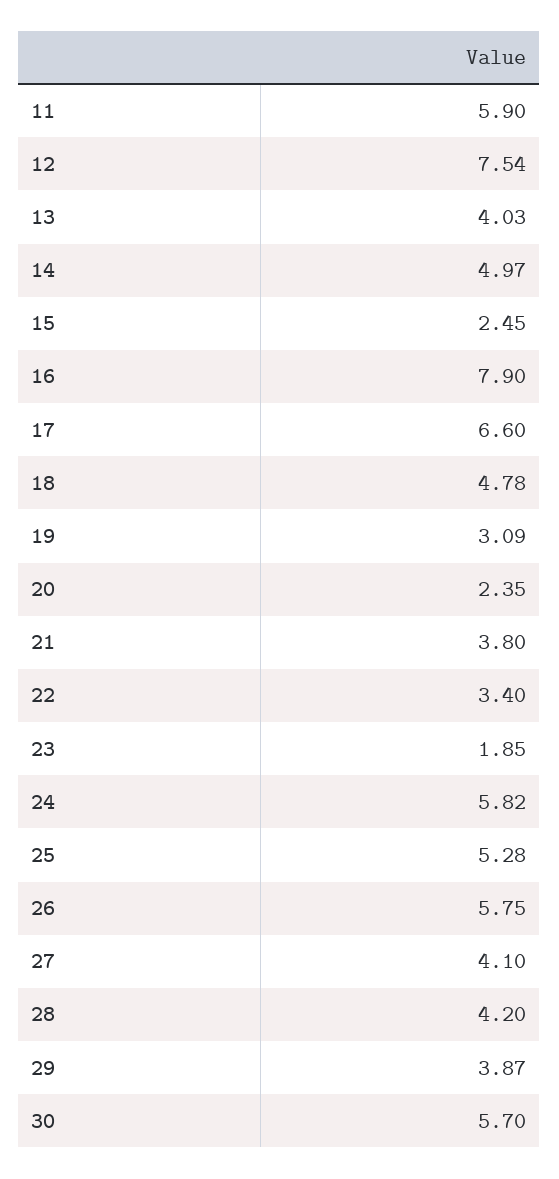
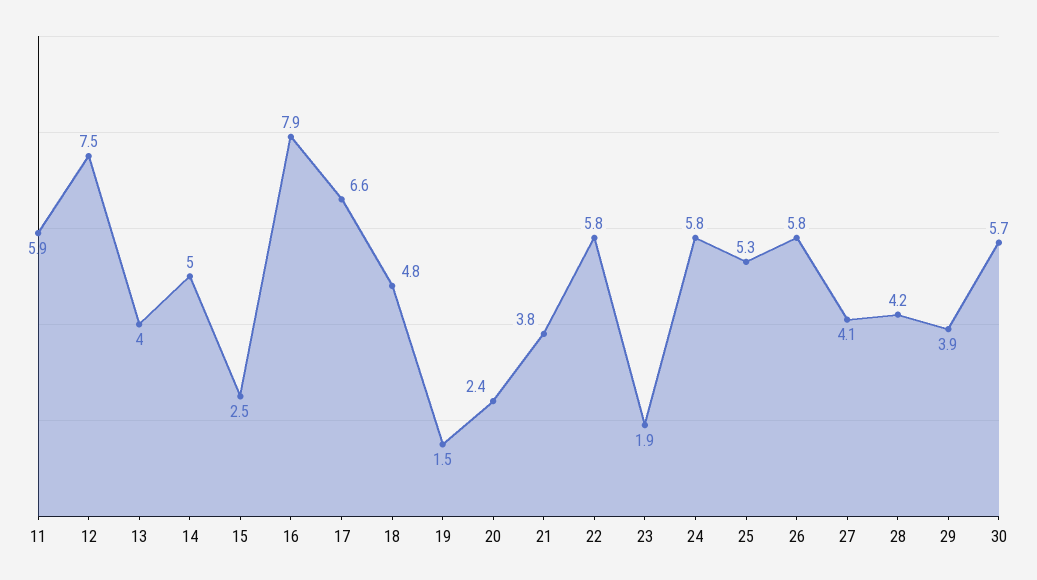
  {
    "11": 5.9,
    "12": 7.54,
    "13": 4.03,
    "14": 4.97,
    "15": 2.45,
    "16": 7.9,
    "17": 6.6,
    "18": 4.78,
-   "19": 3.09,
+   "19": 1.5,
    "20": 2.35,
    "21": 3.8,
-   "22": 3.4,
+   "22": 5.8,
    "23": 1.85,
    "24": 5.82,
    "25": 5.28,
    "26": 5.75,
    "27": 4.1,
    "28": 4.2,
    "29": 3.87,
    "30": 5.7
  }

